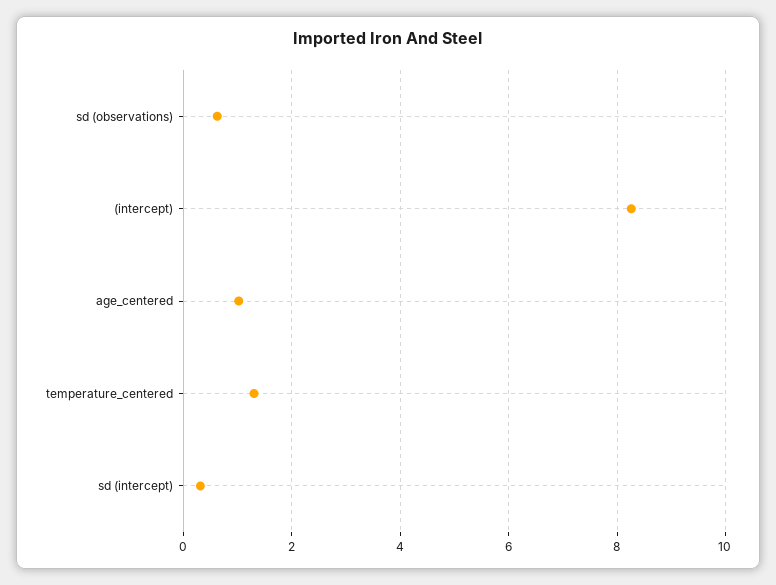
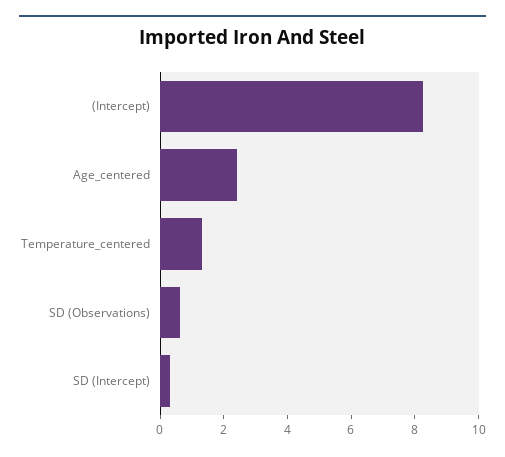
  {
    "sd (observations)": 0.6,
    "(intercept)": 8.2,
-   "age_centered": 1,
+   "age_centered": 2.5,
    "temperature_centered": 1.4,
    "sd (intercept)": 0.4
  }

